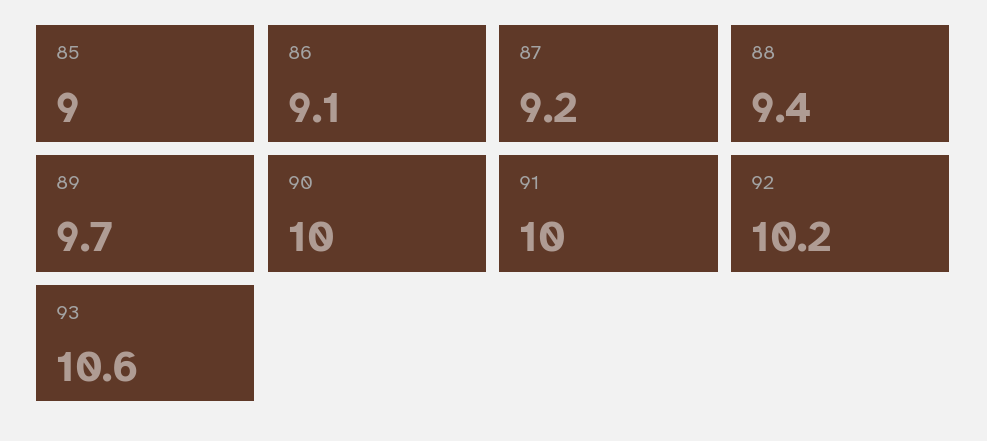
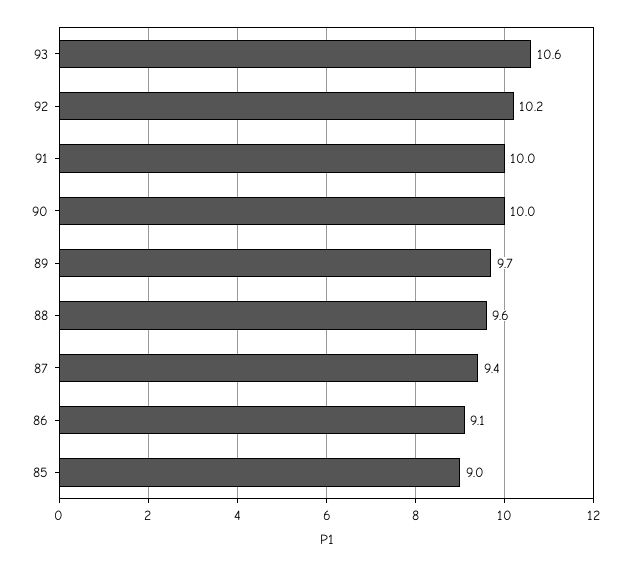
  {
    "85": 9,
    "86": 9.1,
-   "87": 9.2,
+   "87": 9.4,
-   "88": 9.4,
+   "88": 9.6,
    "89": 9.7,
    "90": 10,
    "91": 10,
    "92": 10.2,
    "93": 10.6
  }

